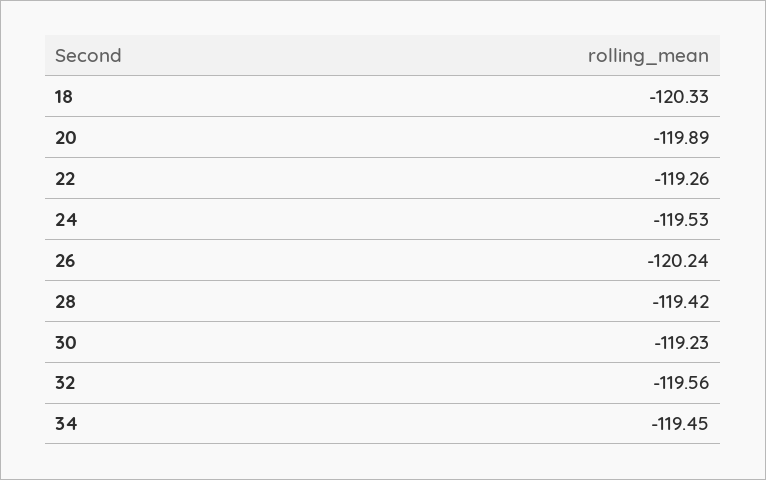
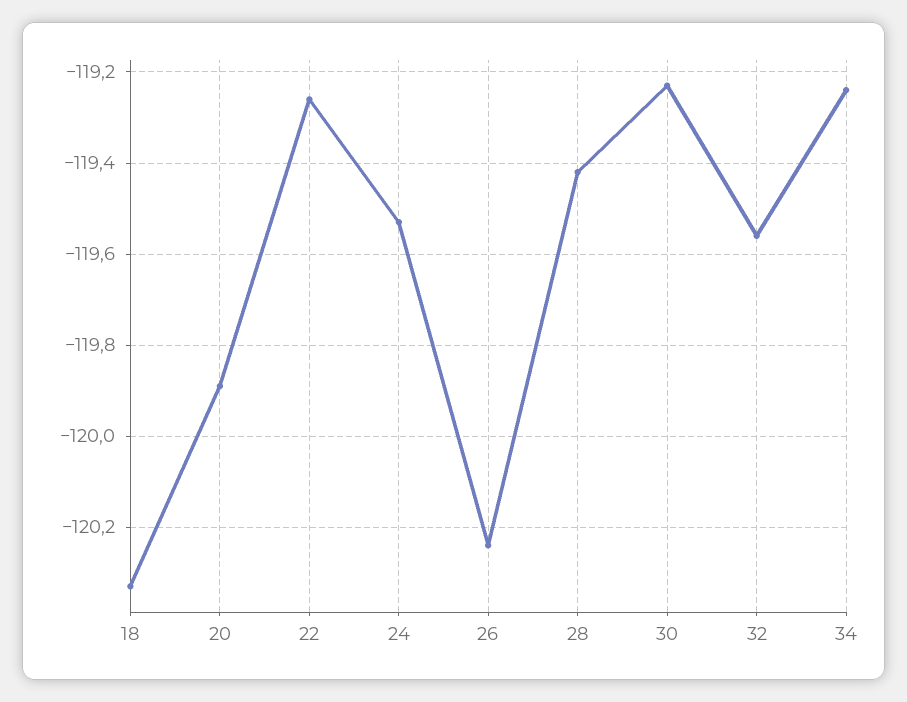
  {
    "18": -120.33,
    "20": -119.89,
    "22": -119.26,
    "24": -119.53,
    "26": -120.24,
    "28": -119.42,
    "30": -119.23,
    "32": -119.56,
-   "34": -119.45
+   "34": -119.25
  }

